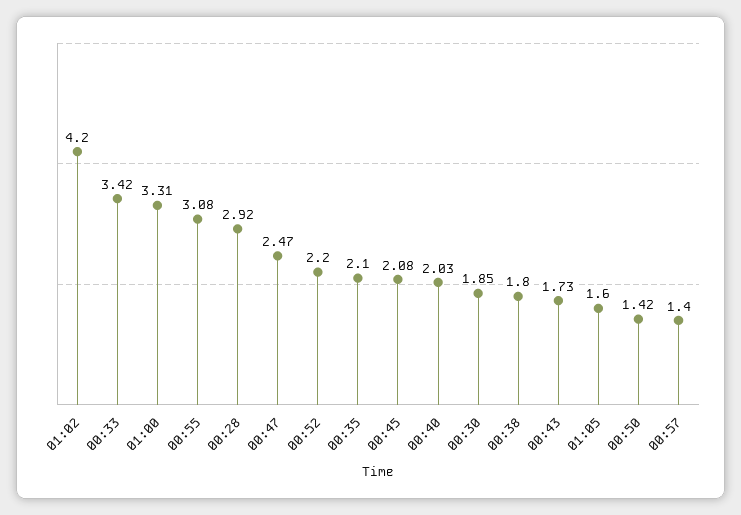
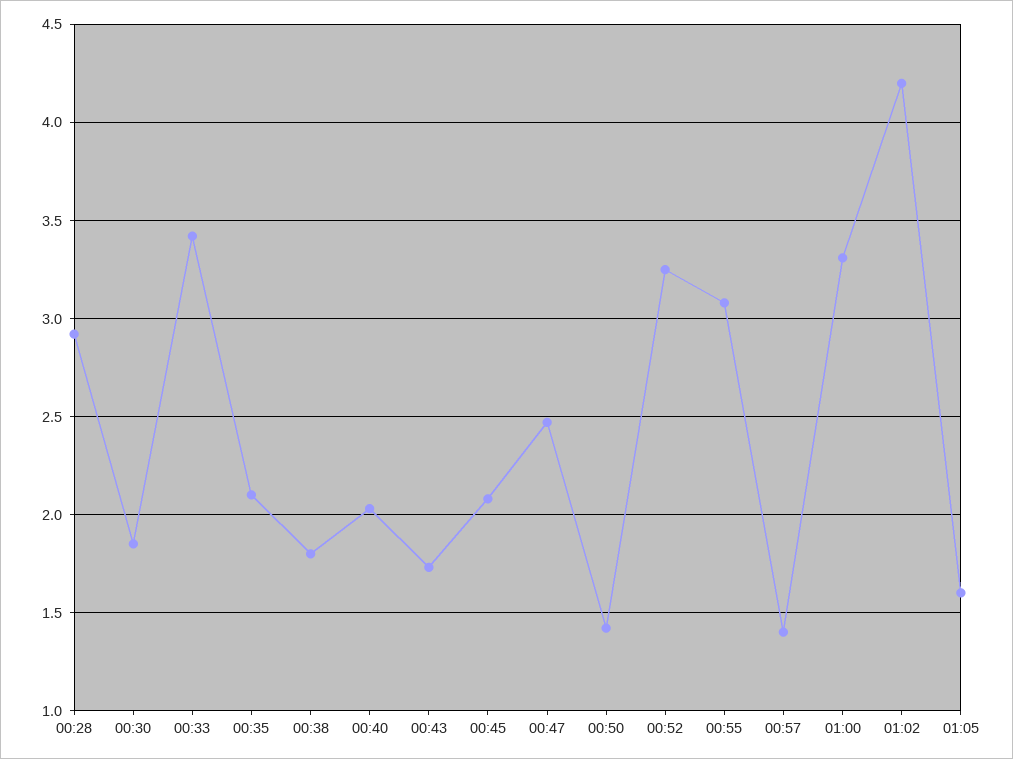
  {
    "01:02": 4.2,
    "00:33": 3.42,
    "01:00": 3.31,
    "00:55": 3.08,
    "00:28": 2.92,
    "00:47": 2.47,
-   "00:52": 2.2,
+   "00:52": 3.25,
    "00:35": 2.1,
    "00:45": 2.08,
    "00:40": 2.03,
    "00:30": 1.85,
    "00:38": 1.8,
    "00:43": 1.73,
    "01:05": 1.6,
    "00:50": 1.42,
    "00:57": 1.4
  }

